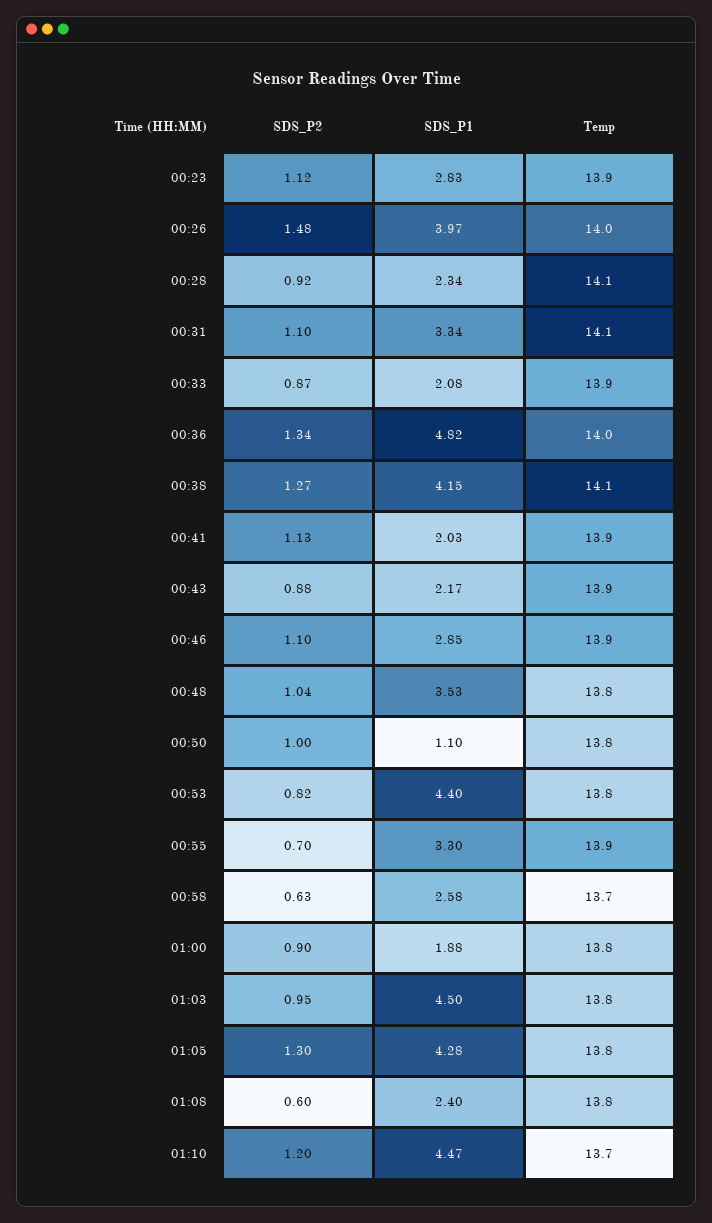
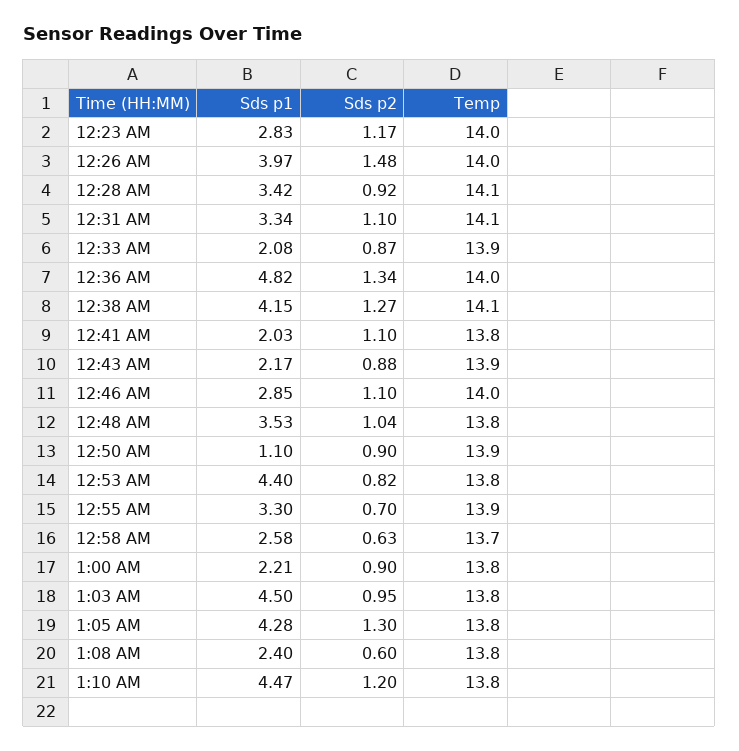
  {
    "SDS_P2": {
-     "00:23": 1.12,
+     "00:23": 1.17,
      "00:26": 1.48,
      "00:28": 0.92,
      "00:31": 1.1,
      "00:33": 0.87,
      "00:36": 1.34,
      "00:38": 1.27,
-     "00:41": 1.13,
+     "00:41": 1.1,
      "00:43": 0.88,
      "00:46": 1.1,
      "00:48": 1.04,
-     "00:50": 1,
+     "00:50": 0.9,
      "00:53": 0.82,
      "00:55": 0.7,
      "00:58": 0.63,
      "01:00": 0.9,
      "01:03": 0.95,
      "01:05": 1.3,
      "01:08": 0.6,
      "01:10": 1.2
    },
    "SDS_P1": {
      "00:23": 2.83,
      "00:26": 3.97,
-     "00:28": 2.34,
+     "00:28": 3.42,
      "00:31": 3.34,
      "00:33": 2.08,
      "00:36": 4.82,
      "00:38": 4.15,
      "00:41": 2.03,
      "00:43": 2.17,
      "00:46": 2.85,
      "00:48": 3.53,
      "00:50": 1.1,
      "00:53": 4.4,
      "00:55": 3.3,
      "00:58": 2.58,
-     "01:00": 1.88,
+     "01:00": 2.21,
      "01:03": 4.5,
      "01:05": 4.28,
      "01:08": 2.4,
      "01:10": 4.47
    },
    "Temp": {
-     "00:23": 13.9,
+     "00:23": 14,
      "00:26": 14,
      "00:28": 14.1,
      "00:31": 14.1,
      "00:33": 13.9,
      "00:36": 14,
      "00:38": 14.1,
-     "00:41": 13.9,
+     "00:41": 13.8,
      "00:43": 13.9,
-     "00:46": 13.9,
+     "00:46": 14,
      "00:48": 13.8,
-     "00:50": 13.8,
+     "00:50": 13.9,
      "00:53": 13.8,
      "00:55": 13.9,
      "00:58": 13.7,
      "01:00": 13.8,
      "01:03": 13.8,
      "01:05": 13.8,
      "01:08": 13.8,
-     "01:10": 13.7
+     "01:10": 13.8
    }
  }

